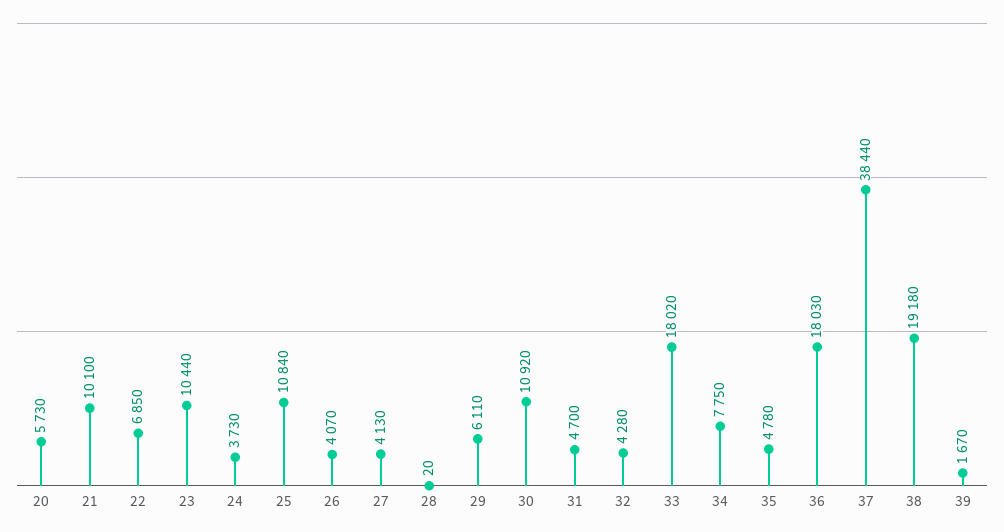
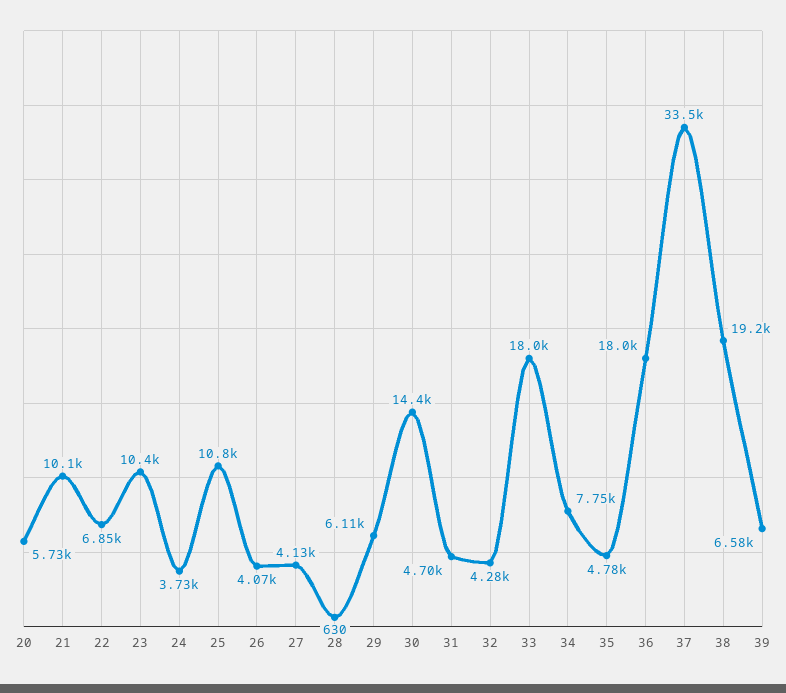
  {
    "20": 5730,
    "21": 10100,
    "22": 6850,
    "23": 10440,
    "24": 3730,
    "25": 10840,
    "26": 4070,
    "27": 4130,
-   "28": 20,
+   "28": 630,
    "29": 6110,
-   "30": 10920,
+   "30": 14400,
    "31": 4700,
    "32": 4280,
    "33": 18020,
    "34": 7750,
    "35": 4780,
    "36": 18030,
-   "37": 38440,
+   "37": 33500,
    "38": 19180,
-   "39": 1670
+   "39": 6580
  }

